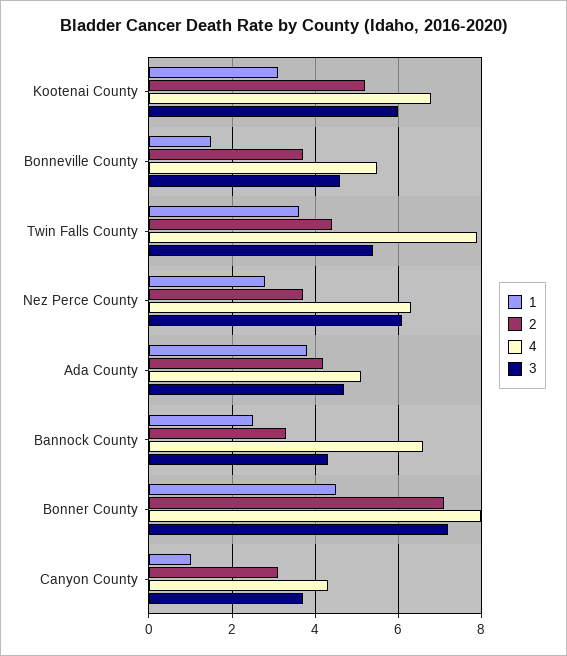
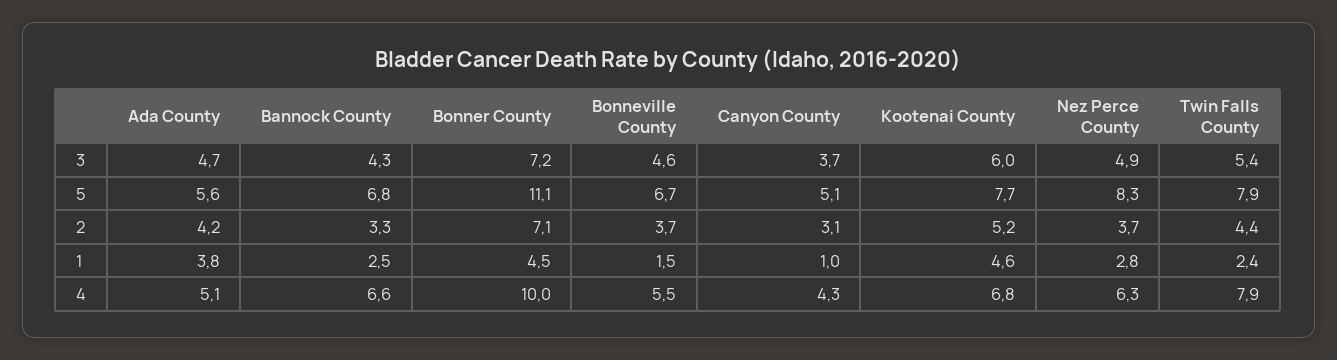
  {
    "1": {
-     "Kootenai County": 3,
+     "Kootenai County": 4.6,
      "Bonneville County": 1.5,
-     "Twin Falls County": 3.5,
+     "Twin Falls County": 2.4,
      "Nez Perce County": 2.8,
      "Ada County": 3.8,
      "Bannock County": 2.5,
      "Bonner County": 4.5,
      "Canyon County": 1
    },
    "2": {
      "Kootenai County": 5.2,
      "Bonneville County": 3.7,
      "Twin Falls County": 4.4,
      "Nez Perce County": 3.7,
      "Ada County": 4.2,
      "Bannock County": 3.3,
      "Bonner County": 7.1,
      "Canyon County": 3.1
    },
    "4": {
      "Kootenai County": 6.8,
      "Bonneville County": 5.5,
      "Twin Falls County": 7.9,
      "Nez Perce County": 6.3,
      "Ada County": 5.1,
      "Bannock County": 6.6,
-     "Bonner County": 8,
+     "Bonner County": 10,
      "Canyon County": 4.3
    },
    "3": {
      "Kootenai County": 6,
      "Bonneville County": 4.6,
      "Twin Falls County": 5.4,
-     "Nez Perce County": 6,
+     "Nez Perce County": 4.9,
      "Ada County": 4.7,
      "Bannock County": 4.3,
      "Bonner County": 7.2,
      "Canyon County": 3.7
-   }
+   },
+   "5": {
+     "Ada County": 5.6,
+     "Bannock County": 6.8,
+     "Bonner County": 11.1,
+     "Bonneville County": 6.7,
+     "Canyon County": 5.1,
+     "Kootenai County": 7.7,
+     "Nez Perce County": 8.3,
+     "Twin Falls County": 7.9
+   }
  }

